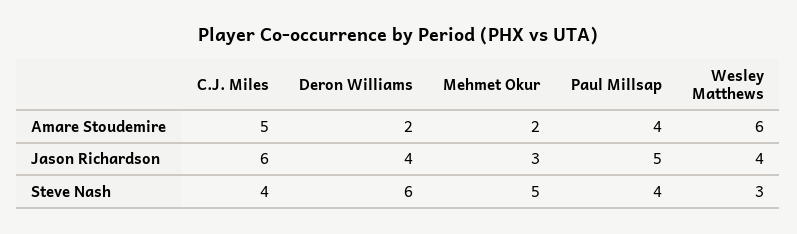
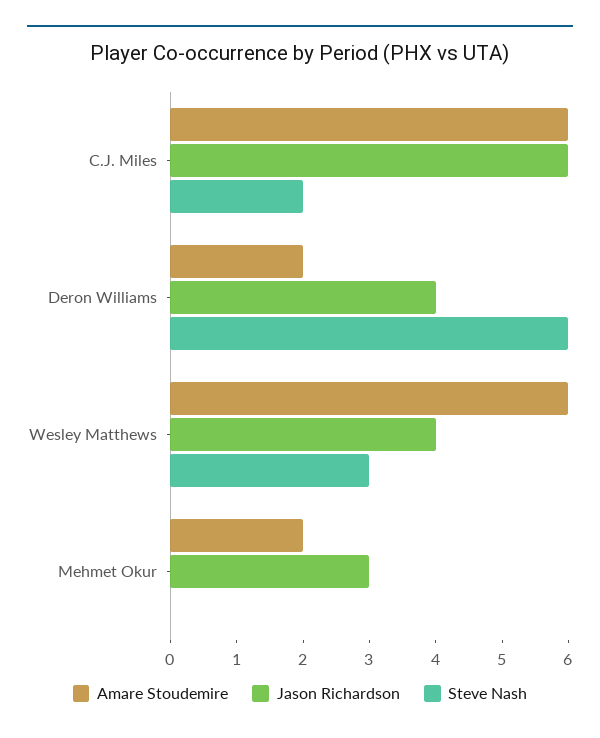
  {
    "Amare Stoudemire": {
-     "C.J. Miles": 5,
+     "C.J. Miles": 6,
      "Deron Williams": 2,
      "Mehmet Okur": 2,
-     "Paul Millsap": 4,
      "Wesley Matthews": 6
    },
    "Jason Richardson": {
      "C.J. Miles": 6,
      "Deron Williams": 4,
      "Mehmet Okur": 3,
-     "Paul Millsap": 5,
      "Wesley Matthews": 4
    },
    "Steve Nash": {
-     "C.J. Miles": 4,
+     "C.J. Miles": 2,
      "Deron Williams": 6,
-     "Mehmet Okur": 5,
+     "Mehmet Okur": 0,
-     "Paul Millsap": 4,
      "Wesley Matthews": 3
    }
  }

